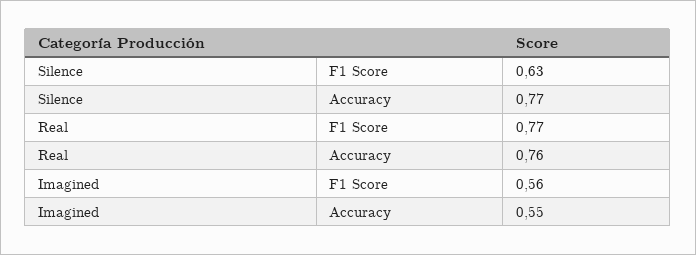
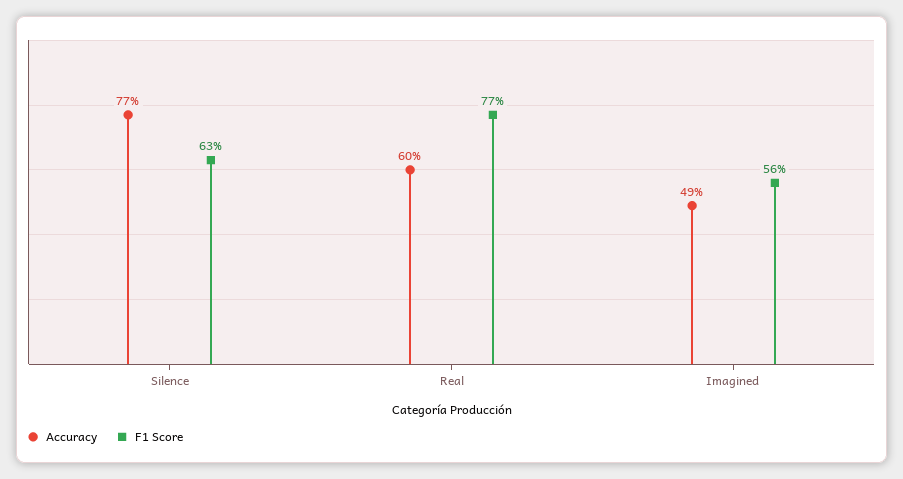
  {
    "F1 Score": {
      "Silence": 0.63,
      "Real": 0.77,
      "Imagined": 0.56
    },
    "Accuracy": {
      "Silence": 0.77,
-     "Real": 0.76,
+     "Real": 0.6,
-     "Imagined": 0.55
+     "Imagined": 0.49
    }
  }

